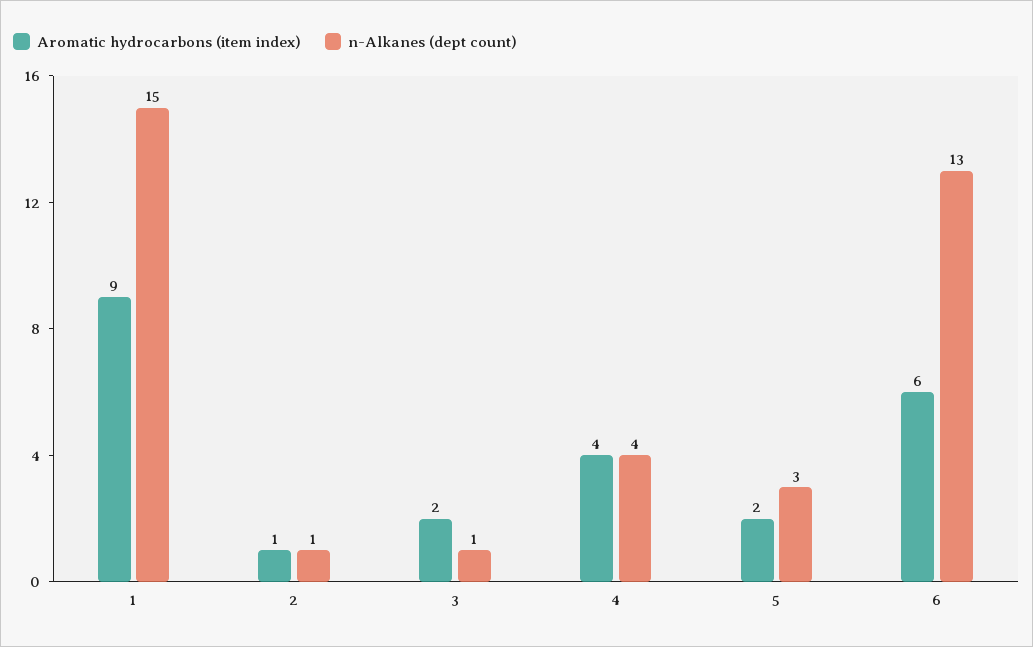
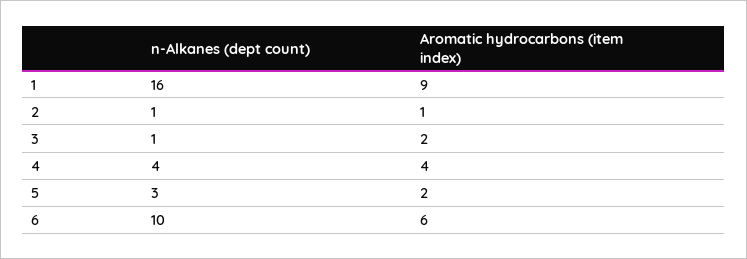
  {
    "Aromatic hydrocarbons (item index)": {
      "1": 9,
      "2": 1,
      "3": 2,
      "4": 4,
      "5": 2,
      "6": 6
    },
    "n-Alkanes (dept count)": {
-     "1": 15,
+     "1": 16,
      "2": 1,
      "3": 1,
      "4": 4,
      "5": 3,
-     "6": 13
+     "6": 10
    }
  }

